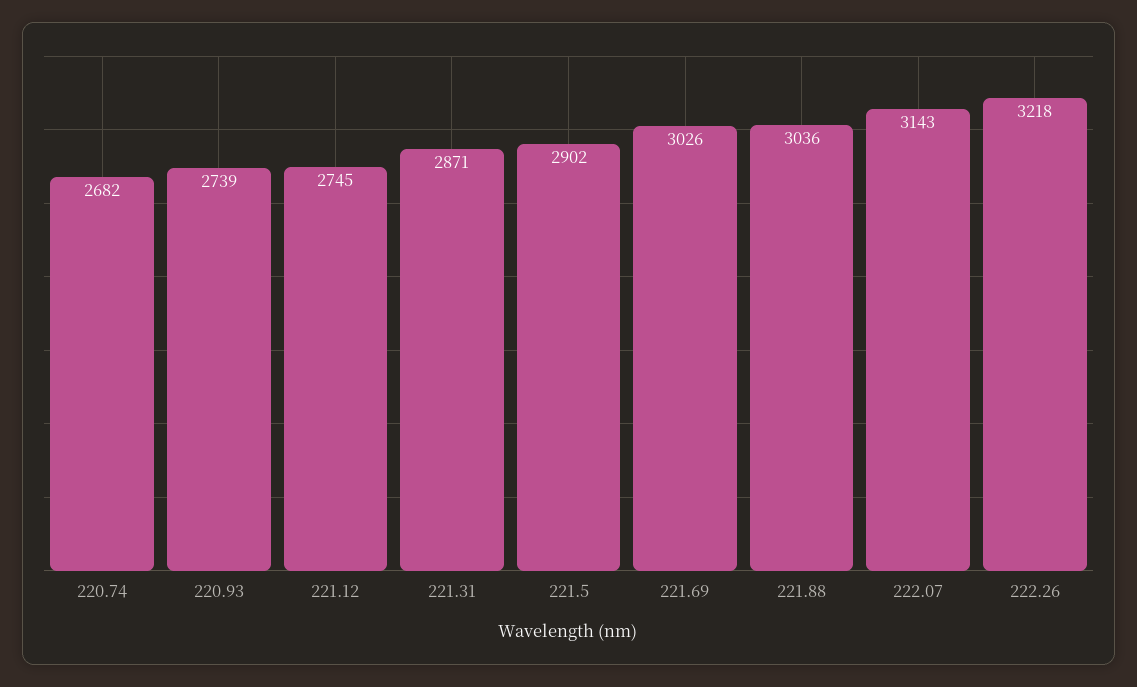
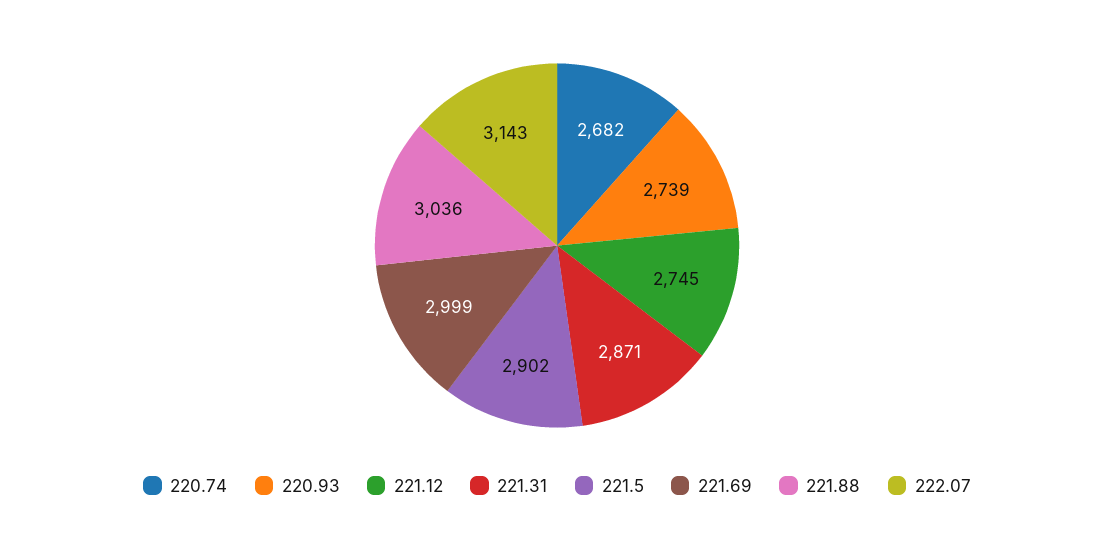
  {
    "220.74": 2682,
    "220.93": 2739,
    "221.12": 2745,
    "221.31": 2871,
    "221.5": 2902,
-   "221.69": 3026,
+   "221.69": 2999,
    "221.88": 3036,
-   "222.07": 3143,
+   "222.07": 3143
-   "222.26": 3218
  }

